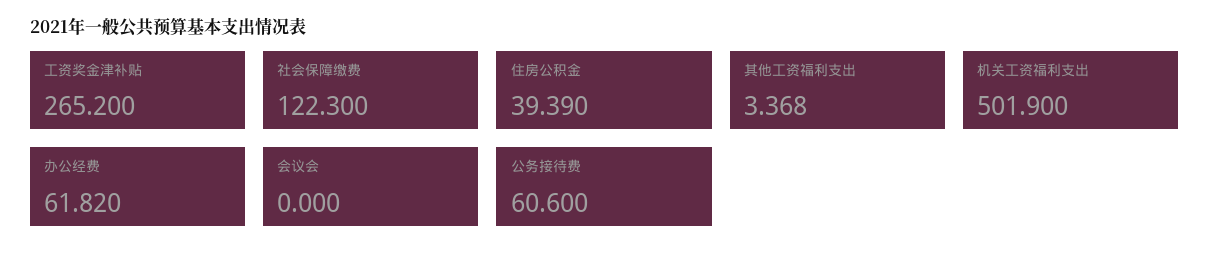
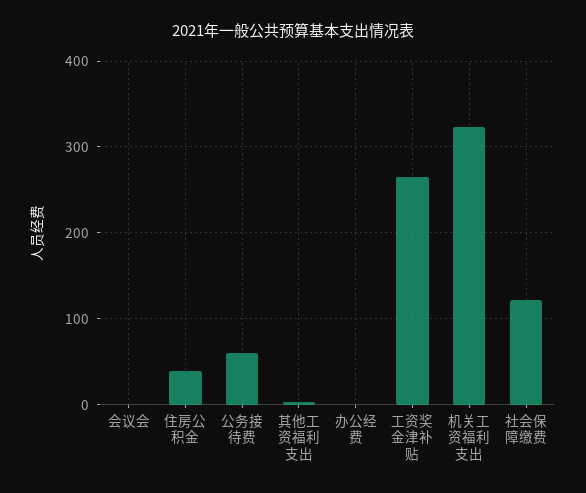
  {
    "工资奖金津补贴": 265.2,
    "社会保障缴费": 122.3,
    "住房公积金": 39.39,
    "其他工资福利支出": 3.368,
-   "机关工资福利支出": 501.9,
+   "机关工资福利支出": 320,
-   "办公经费": 61.82,
+   "办公经费": 0,
    "会议会": 0,
    "公务接待费": 60.6
  }

